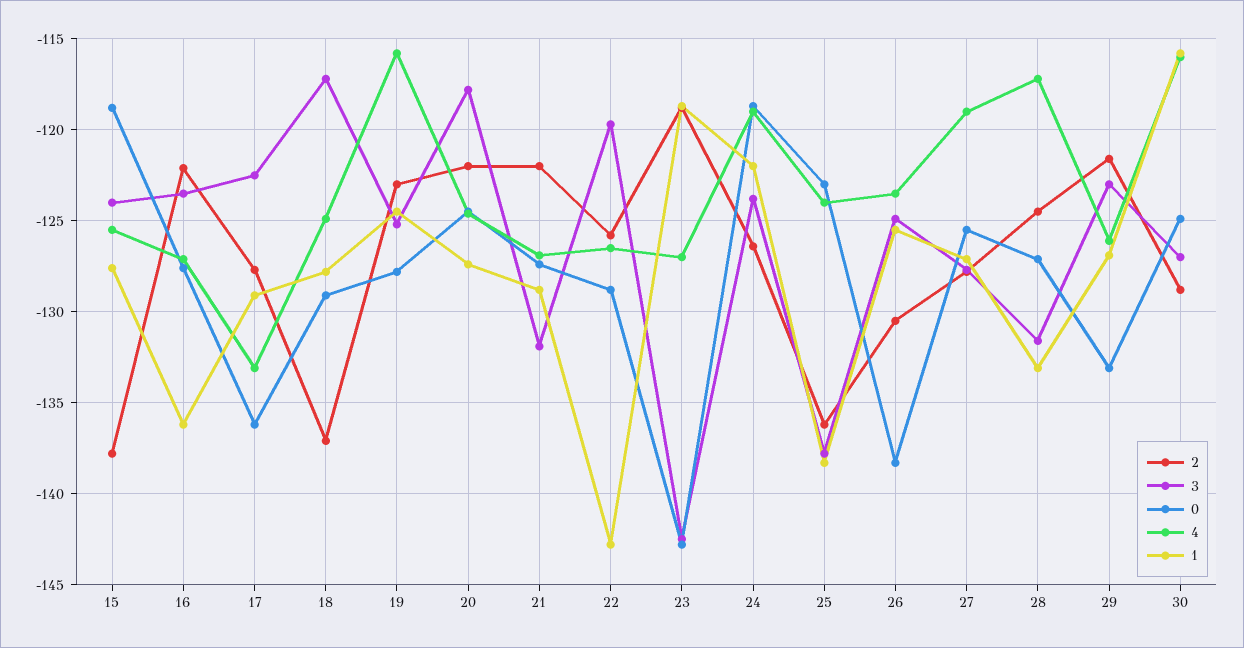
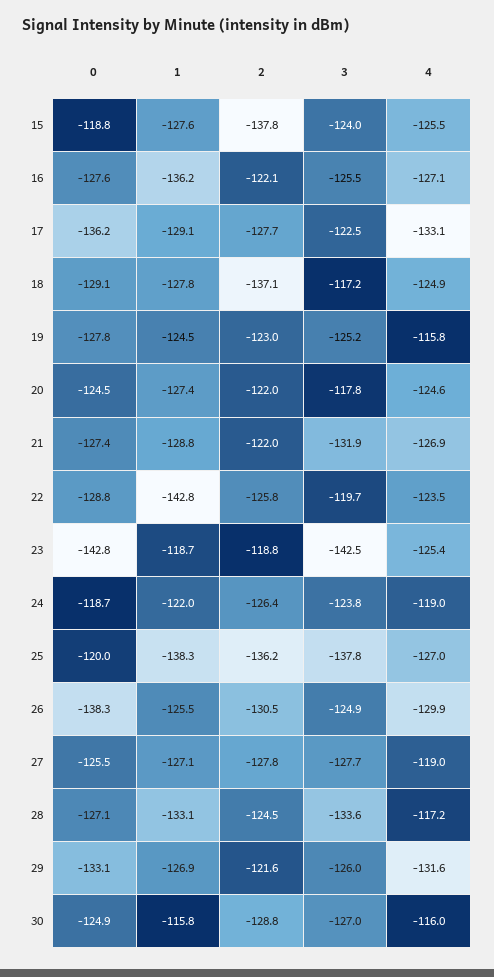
  {
    "2": {
      "15": -137.8,
      "16": -122.1,
      "17": -127.7,
      "18": -137.1,
      "19": -123,
      "20": -122,
      "21": -122,
      "22": -125.8,
      "23": -118.8,
      "24": -126.4,
      "25": -136.2,
      "26": -130.5,
      "27": -127.8,
      "28": -124.5,
      "29": -121.6,
      "30": -128.8
    },
    "3": {
      "15": -124,
-     "16": -123.5,
+     "16": -125.5,
      "17": -122.5,
      "18": -117.2,
      "19": -125.2,
      "20": -117.8,
      "21": -131.9,
      "22": -119.7,
      "23": -142.5,
      "24": -123.8,
      "25": -137.8,
      "26": -124.9,
      "27": -127.7,
-     "28": -131.5,
+     "28": -133.6,
-     "29": -123,
+     "29": -126,
      "30": -127
    },
    "0": {
      "15": -118.8,
      "16": -127.6,
      "17": -136.2,
      "18": -129.1,
      "19": -127.8,
      "20": -124.5,
      "21": -127.4,
      "22": -128.8,
      "23": -142.8,
      "24": -118.7,
-     "25": -123,
+     "25": -120,
      "26": -138.3,
      "27": -125.5,
      "28": -127.1,
      "29": -133.1,
      "30": -124.9
    },
    "4": {
      "15": -125.5,
      "16": -127.1,
      "17": -133.1,
      "18": -124.9,
      "19": -115.8,
      "20": -124.6,
      "21": -126.9,
-     "22": -126.5,
+     "22": -123.5,
-     "23": -127,
+     "23": -125.4,
      "24": -119,
-     "25": -124,
+     "25": -127,
-     "26": -123.5,
+     "26": -129.9,
      "27": -119,
      "28": -117.2,
-     "29": -126,
+     "29": -131.6,
      "30": -116
    },
    "1": {
      "15": -127.6,
      "16": -136.2,
      "17": -129.1,
      "18": -127.8,
      "19": -124.5,
      "20": -127.4,
      "21": -128.8,
      "22": -142.8,
      "23": -118.7,
      "24": -122,
      "25": -138.3,
      "26": -125.5,
      "27": -127.1,
      "28": -133.1,
      "29": -126.9,
      "30": -115.8
    }
  }

